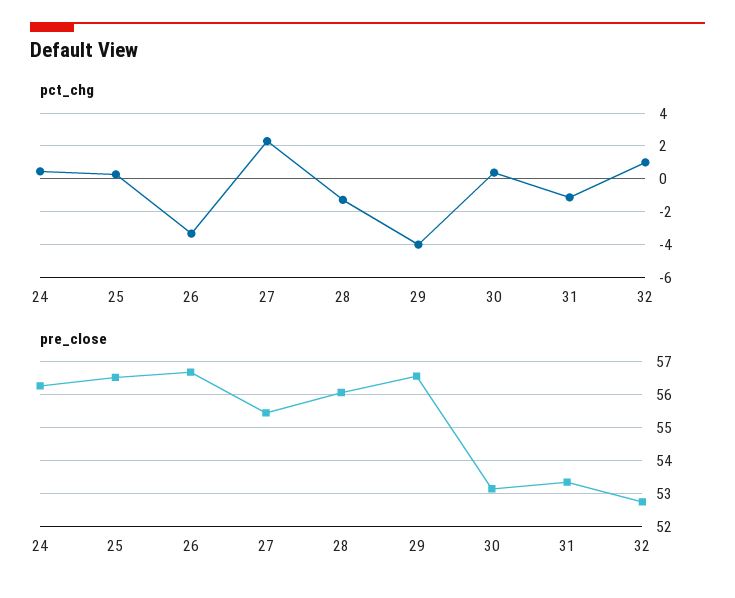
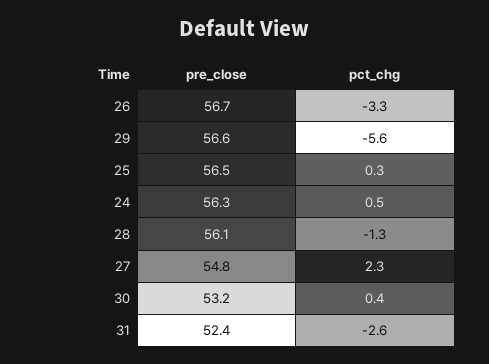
  {
    "pct_chg": {
      "24": 0.5,
      "25": 0.3,
      "26": -3.3,
      "27": 2.3,
      "28": -1.3,
-     "29": -4,
+     "29": -5.6,
      "30": 0.4,
-     "31": -1,
+     "31": -2.6
-     "32": 1
    },
    "pre_close": {
      "24": 56.3,
      "25": 56.5,
      "26": 56.7,
-     "27": 55.4,
+     "27": 54.8,
      "28": 56.1,
      "29": 56.6,
      "30": 53.2,
-     "31": 53.4,
+     "31": 52.4
-     "32": 52.8
    }
  }

